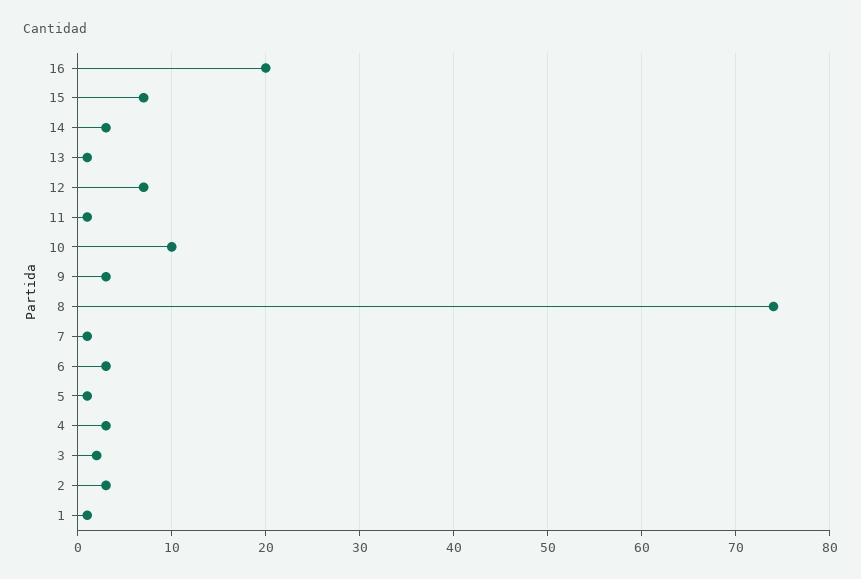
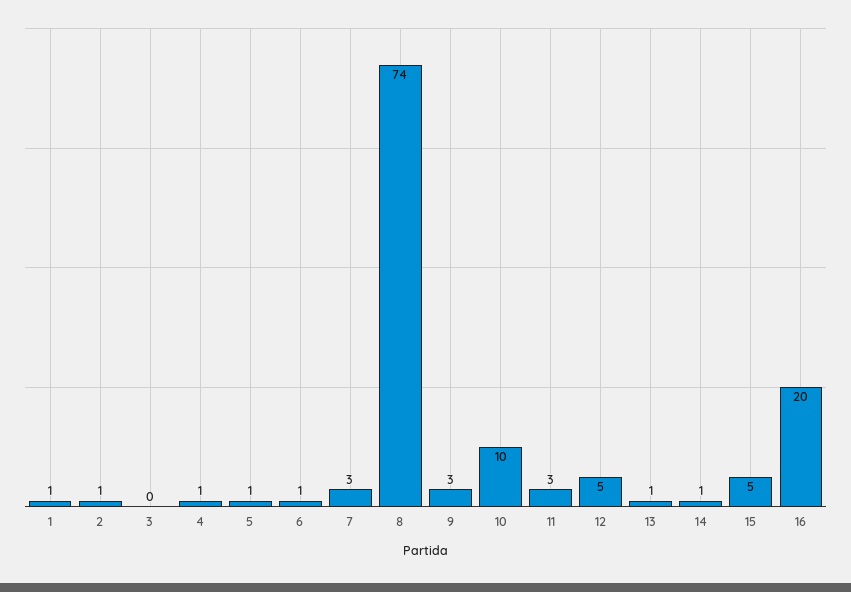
  {
    "16": 20,
-   "15": 7,
+   "15": 5,
-   "14": 3,
+   "14": 1,
    "13": 1,
-   "12": 7,
+   "12": 5,
-   "11": 1,
+   "11": 3,
    "10": 10,
    "9": 3,
    "8": 74,
-   "7": 1,
+   "7": 3,
-   "6": 3,
+   "6": 1,
    "5": 1,
-   "4": 3,
+   "4": 1,
-   "3": 2,
+   "3": 0,
-   "2": 3,
+   "2": 1,
    "1": 1
  }

